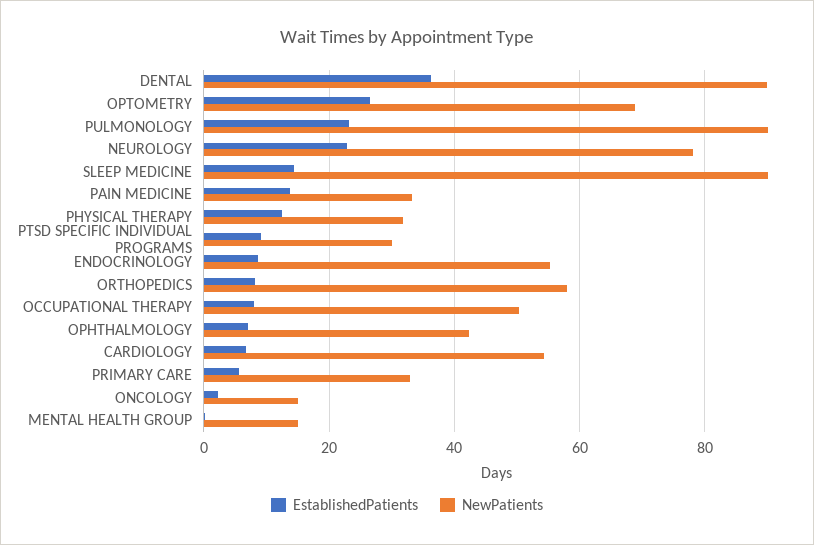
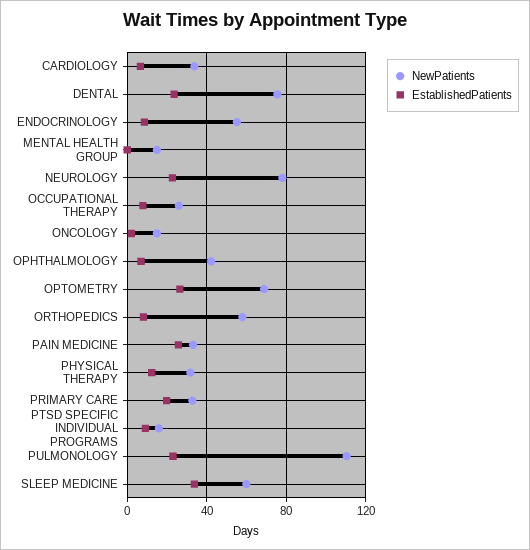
  {
    "EstablishedPatients": {
-     "DENTAL": 36,
+     "DENTAL": 25,
      "OPTOMETRY": 26,
      "PULMONOLOGY": 24,
      "NEUROLOGY": 22,
-     "SLEEP MEDICINE": 14,
+     "SLEEP MEDICINE": 35,
-     "PAIN MEDICINE": 14,
+     "PAIN MEDICINE": 25,
      "PHYSICAL THERAPY": 12,
      "PTSD SPECIFIC INDIVIDUAL PROGRAMS": 10,
      "ENDOCRINOLOGY": 8,
      "ORTHOPEDICS": 8,
      "OCCUPATIONAL THERAPY": 8,
      "OPHTHALMOLOGY": 8,
      "CARDIOLOGY": 6,
-     "PRIMARY CARE": 6,
+     "PRIMARY CARE": 20,
      "ONCOLOGY": 2,
      "MENTAL HEALTH GROUP": 0
    },
    "NewPatients": {
-     "DENTAL": 90,
+     "DENTAL": 75,
      "OPTOMETRY": 68,
-     "PULMONOLOGY": 90,
+     "PULMONOLOGY": 110,
      "NEUROLOGY": 78,
-     "SLEEP MEDICINE": 90,
+     "SLEEP MEDICINE": 60,
      "PAIN MEDICINE": 34,
      "PHYSICAL THERAPY": 32,
-     "PTSD SPECIFIC INDIVIDUAL PROGRAMS": 30,
+     "PTSD SPECIFIC INDIVIDUAL PROGRAMS": 15,
      "ENDOCRINOLOGY": 56,
      "ORTHOPEDICS": 58,
-     "OCCUPATIONAL THERAPY": 50,
+     "OCCUPATIONAL THERAPY": 25,
      "OPHTHALMOLOGY": 42,
-     "CARDIOLOGY": 54,
+     "CARDIOLOGY": 35,
      "PRIMARY CARE": 32,
      "ONCOLOGY": 16,
      "MENTAL HEALTH GROUP": 16
    }
  }

